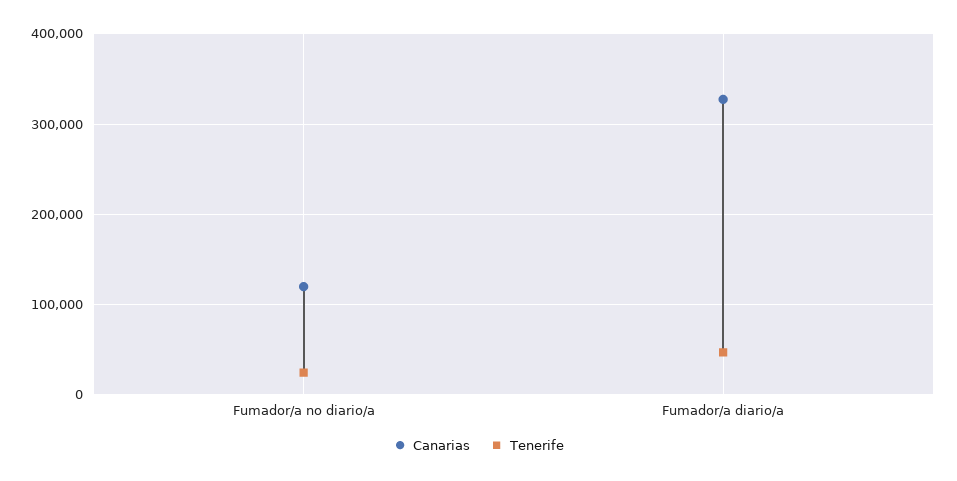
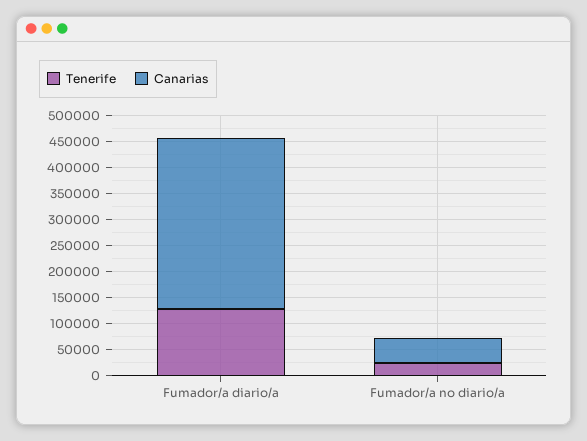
  {
    "Canarias": {
-     "Fumador/a no diario/a": 120000,
+     "Fumador/a no diario/a": 50000,
      "Fumador/a diario/a": 330000
    },
    "Tenerife": {
      "Fumador/a no diario/a": 20000,
-     "Fumador/a diario/a": 50000
+     "Fumador/a diario/a": 125000
    }
  }

